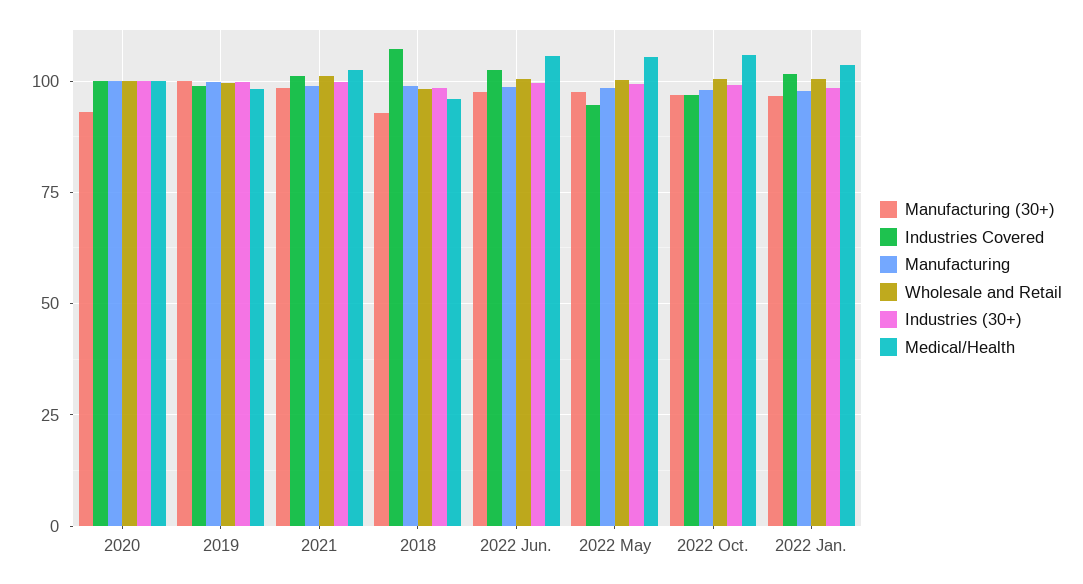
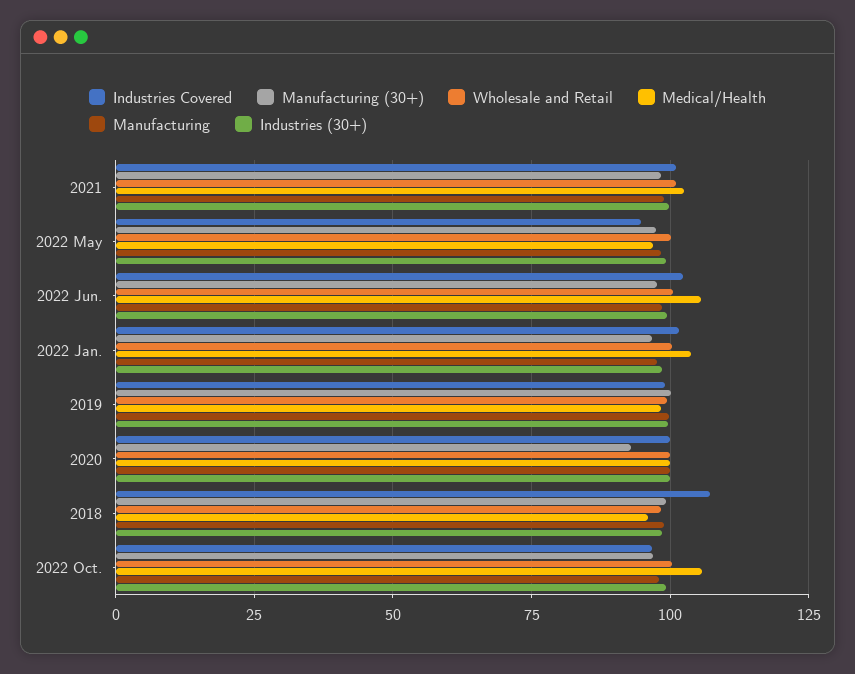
  {
    "Manufacturing (30+)": {
      "2020": 92.5,
      "2019": 100,
      "2021": 97.5,
-     "2018": 92.5,
+     "2018": 100,
      "2022 Jun.": 97.5,
      "2022 May": 97.5,
      "2022 Oct.": 97.5,
      "2022 Jan.": 97.5
    },
    "Industries Covered": {
      "2020": 100,
      "2019": 100,
      "2021": 100,
      "2018": 107.5,
      "2022 Jun.": 102.5,
      "2022 May": 95,
      "2022 Oct.": 97.5,
      "2022 Jan.": 102.5
    },
    "Manufacturing": {
      "2020": 100,
      "2019": 100,
      "2021": 100,
      "2018": 100,
      "2022 Jun.": 97.5,
      "2022 May": 97.5,
      "2022 Oct.": 97.5,
      "2022 Jan.": 97.5
    },
    "Wholesale and Retail": {
      "2020": 100,
      "2019": 100,
      "2021": 100,
      "2018": 97.5,
      "2022 Jun.": 100,
      "2022 May": 100,
      "2022 Oct.": 100,
      "2022 Jan.": 100
    },
    "Industries (30+)": {
      "2020": 100,
      "2019": 100,
      "2021": 100,
      "2018": 97.5,
      "2022 Jun.": 100,
      "2022 May": 100,
      "2022 Oct.": 100,
      "2022 Jan.": 97.5
    },
    "Medical/Health": {
      "2020": 100,
      "2019": 97.5,
      "2021": 102.5,
      "2018": 95,
      "2022 Jun.": 105,
-     "2022 May": 105,
+     "2022 May": 97.5,
      "2022 Oct.": 105,
      "2022 Jan.": 102.5
    }
  }

